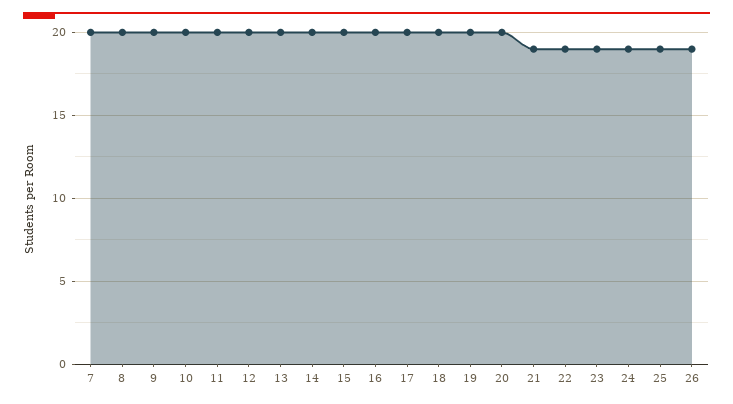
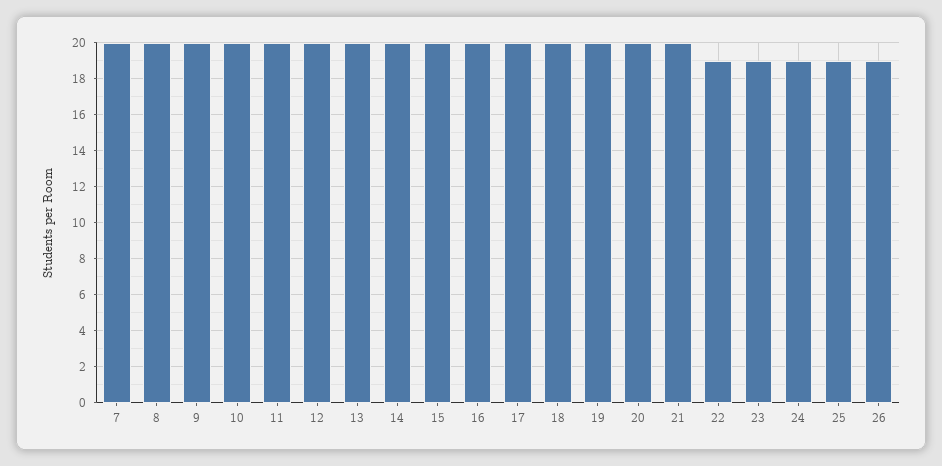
  {
    "7": 20,
    "8": 20,
    "9": 20,
    "10": 20,
    "11": 20,
    "12": 20,
    "13": 20,
    "14": 20,
    "15": 20,
    "16": 20,
    "17": 20,
    "18": 20,
    "19": 20,
    "20": 20,
-   "21": 19,
+   "21": 20,
    "22": 19,
    "23": 19,
    "24": 19,
    "25": 19,
    "26": 19
  }

